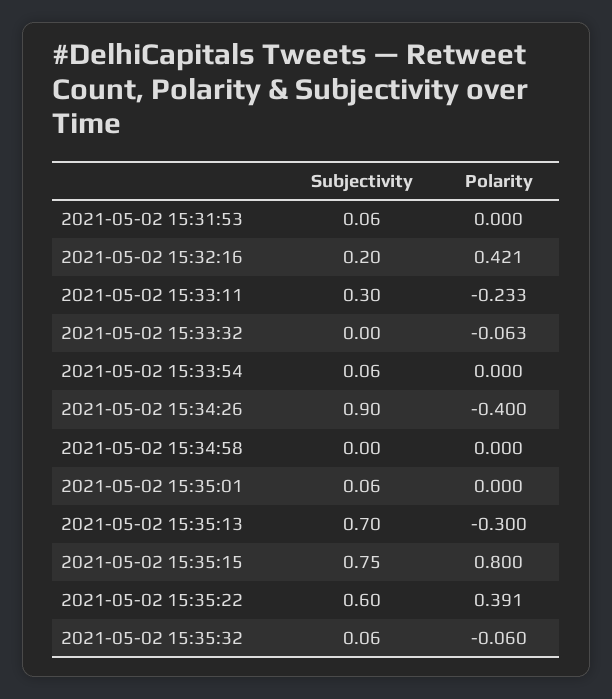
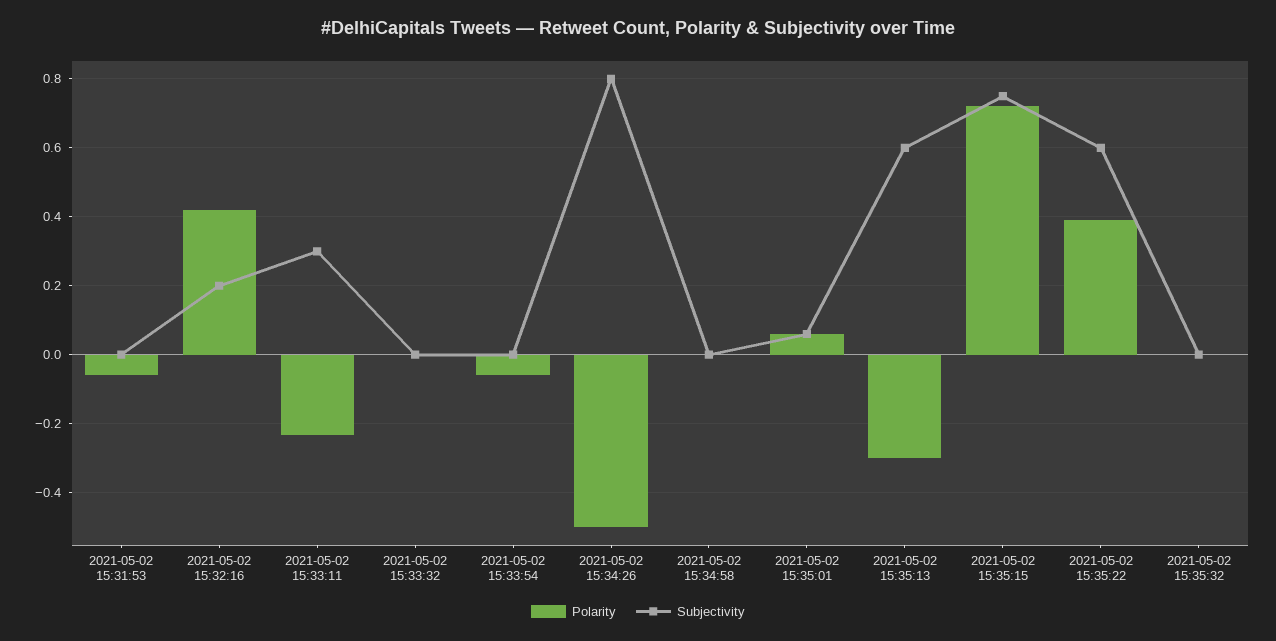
  {
    "Subjectivity": {
-     "2021-05-02 15:31:53": 0.06,
+     "2021-05-02 15:31:53": 0,
      "2021-05-02 15:32:16": 0.2,
      "2021-05-02 15:33:11": 0.3,
      "2021-05-02 15:33:32": 0,
-     "2021-05-02 15:33:54": 0.06,
+     "2021-05-02 15:33:54": 0,
-     "2021-05-02 15:34:26": 0.9,
+     "2021-05-02 15:34:26": 0.8,
      "2021-05-02 15:34:58": 0,
      "2021-05-02 15:35:01": 0.06,
-     "2021-05-02 15:35:13": 0.7,
+     "2021-05-02 15:35:13": 0.6,
      "2021-05-02 15:35:15": 0.75,
      "2021-05-02 15:35:22": 0.6,
-     "2021-05-02 15:35:32": 0.06
+     "2021-05-02 15:35:32": 0
    },
    "Polarity": {
-     "2021-05-02 15:31:53": 0,
+     "2021-05-02 15:31:53": -0.06,
      "2021-05-02 15:32:16": 0.421,
      "2021-05-02 15:33:11": -0.233,
-     "2021-05-02 15:33:32": -0.063,
+     "2021-05-02 15:33:32": 0,
-     "2021-05-02 15:33:54": 0,
+     "2021-05-02 15:33:54": -0.06,
-     "2021-05-02 15:34:26": -0.4,
+     "2021-05-02 15:34:26": -0.5,
      "2021-05-02 15:34:58": 0,
-     "2021-05-02 15:35:01": 0,
+     "2021-05-02 15:35:01": 0.06,
      "2021-05-02 15:35:13": -0.3,
-     "2021-05-02 15:35:15": 0.8,
+     "2021-05-02 15:35:15": 0.72,
      "2021-05-02 15:35:22": 0.391,
-     "2021-05-02 15:35:32": -0.06
+     "2021-05-02 15:35:32": 0
    }
  }

